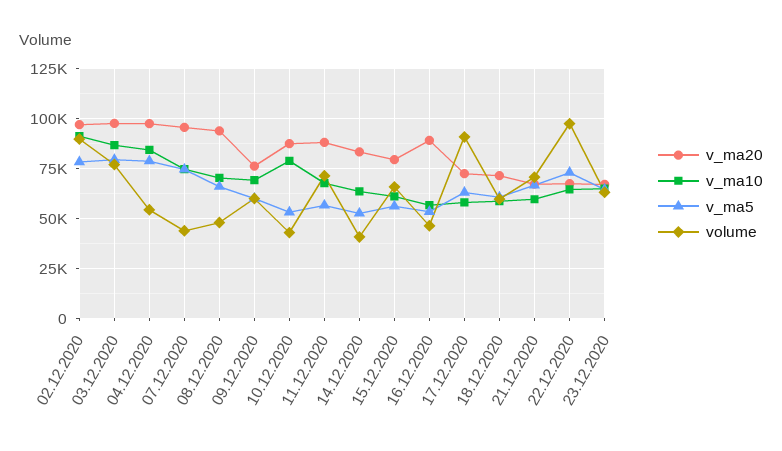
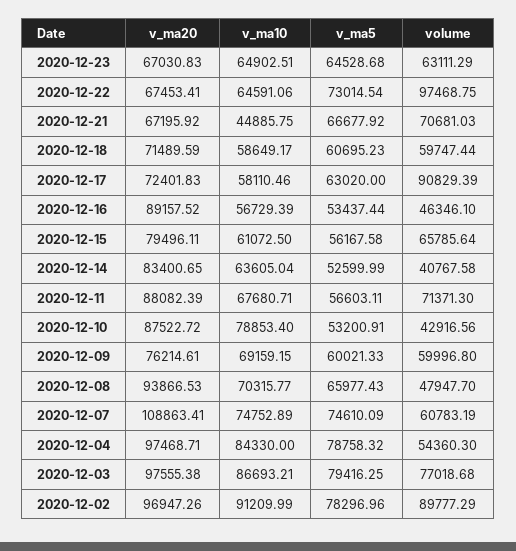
  {
    "v_ma20": {
      "02.12.2020": 96947.26,
      "03.12.2020": 97555.38,
      "04.12.2020": 97468.71,
-     "07.12.2020": 95000,
+     "07.12.2020": 108863.41,
      "08.12.2020": 93866.53,
      "09.12.2020": 76214.61,
      "10.12.2020": 87522.72,
      "11.12.2020": 88082.39,
      "14.12.2020": 83400.65,
      "15.12.2020": 79496.11,
      "16.12.2020": 89157.52,
      "17.12.2020": 72401.83,
      "18.12.2020": 71489.59,
      "21.12.2020": 67195.92,
      "22.12.2020": 67453.41,
      "23.12.2020": 67030.83
    },
    "v_ma10": {
      "02.12.2020": 91209.99,
      "03.12.2020": 86693.21,
      "04.12.2020": 84330,
      "07.12.2020": 74752.89,
      "08.12.2020": 70315.77,
      "09.12.2020": 69159.15,
      "10.12.2020": 78853.4,
      "11.12.2020": 67680.71,
      "14.12.2020": 63605.04,
      "15.12.2020": 61072.5,
      "16.12.2020": 56729.39,
      "17.12.2020": 58110.46,
      "18.12.2020": 58649.17,
-     "21.12.2020": 60000,
+     "21.12.2020": 44885.75,
      "22.12.2020": 64591.06,
      "23.12.2020": 64902.51
    },
    "v_ma5": {
      "02.12.2020": 78296.96,
      "03.12.2020": 79416.25,
      "04.12.2020": 78758.32,
      "07.12.2020": 74610.09,
      "08.12.2020": 65977.43,
      "09.12.2020": 60021.33,
      "10.12.2020": 53200.91,
      "11.12.2020": 56603.11,
      "14.12.2020": 52599.99,
      "15.12.2020": 56167.58,
      "16.12.2020": 53437.44,
      "17.12.2020": 63020,
      "18.12.2020": 60695.23,
      "21.12.2020": 66677.92,
      "22.12.2020": 73014.54,
      "23.12.2020": 64528.68
    },
    "volume": {
      "02.12.2020": 89777.29,
      "03.12.2020": 77018.68,
      "04.12.2020": 54360.3,
-     "07.12.2020": 45000,
+     "07.12.2020": 60783.19,
      "08.12.2020": 47947.7,
      "09.12.2020": 59996.8,
      "10.12.2020": 42916.56,
      "11.12.2020": 71371.3,
      "14.12.2020": 40767.58,
      "15.12.2020": 65785.64,
      "16.12.2020": 46346.1,
      "17.12.2020": 90829.39,
      "18.12.2020": 59747.44,
      "21.12.2020": 70681.03,
      "22.12.2020": 97468.75,
      "23.12.2020": 63111.29
    }
  }

